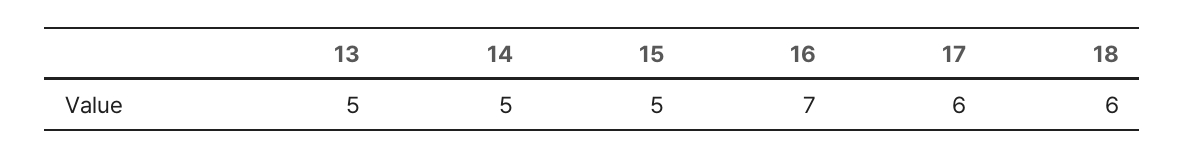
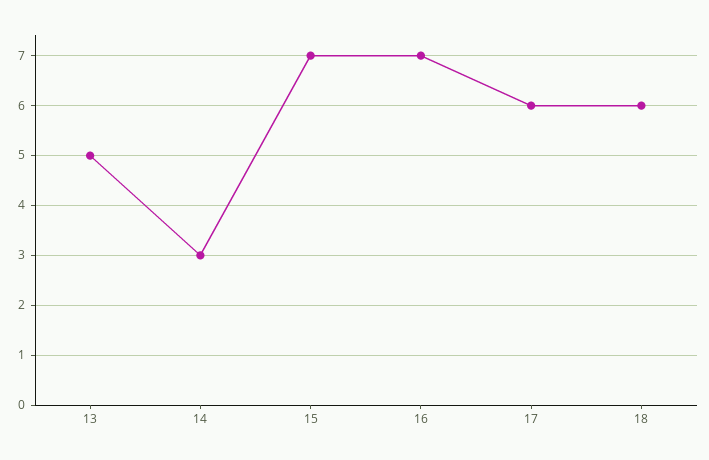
  {
    "13": 5,
-   "14": 5,
+   "14": 3,
-   "15": 5,
+   "15": 7,
    "16": 7,
    "17": 6,
    "18": 6
  }

